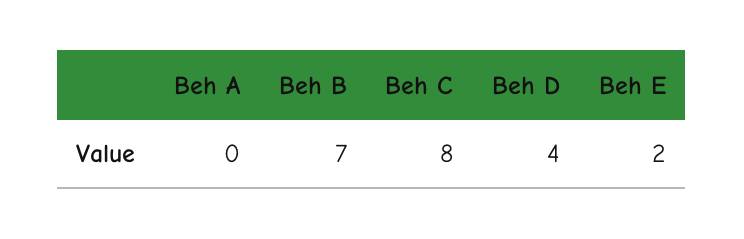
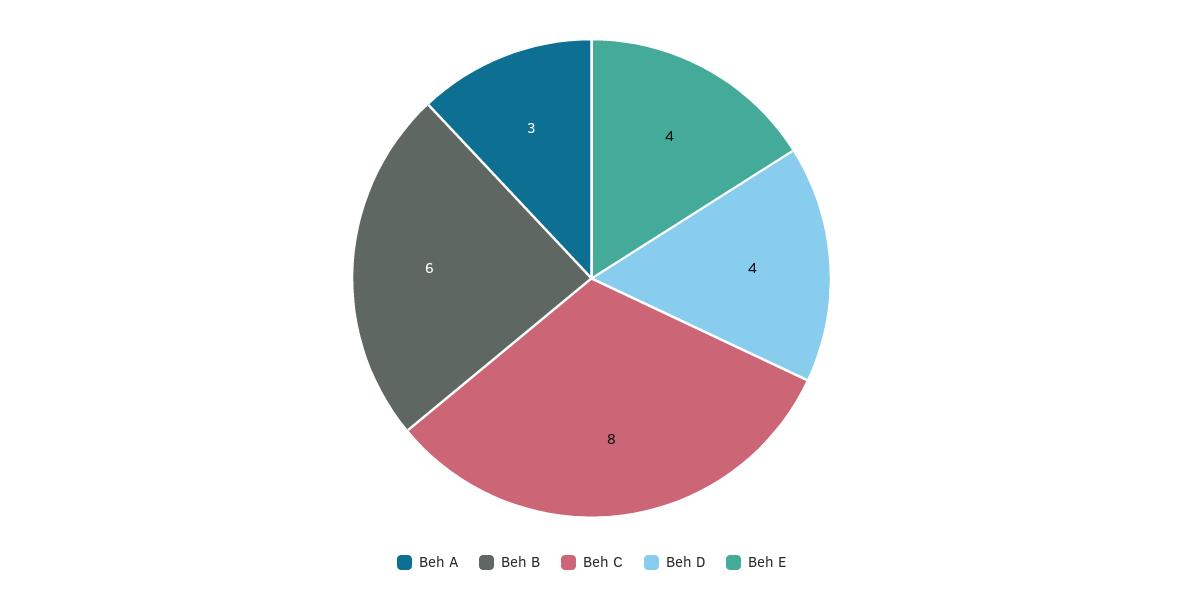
  {
-   "Beh A": 0,
+   "Beh A": 3,
-   "Beh B": 7,
+   "Beh B": 6,
    "Beh C": 8,
    "Beh D": 4,
-   "Beh E": 2
+   "Beh E": 4
  }

